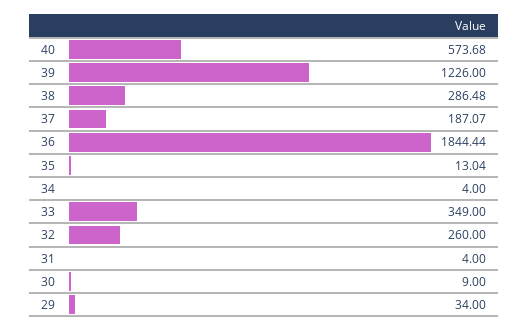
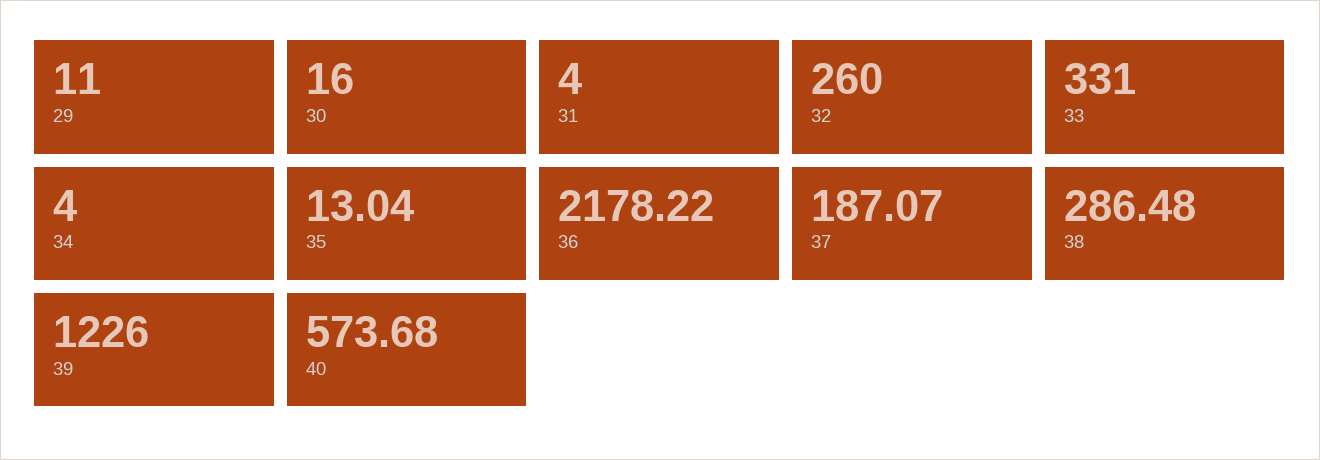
  {
    "40": 573.68,
    "39": 1226,
    "38": 286.48,
    "37": 187.07,
-   "36": 1844.44,
+   "36": 2178.22,
    "35": 13.04,
    "34": 4,
-   "33": 349,
+   "33": 331,
    "32": 260,
    "31": 4,
-   "30": 9,
+   "30": 16,
-   "29": 34
+   "29": 11
  }

